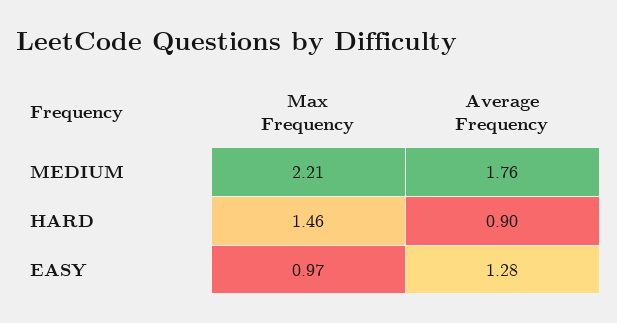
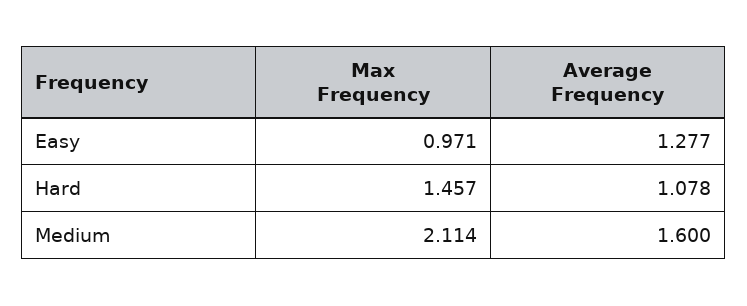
  {
    "Max Frequency": {
-     "MEDIUM": 2.21,
+     "MEDIUM": 2.114,
      "HARD": 1.457,
      "EASY": 0.971
    },
    "Average Frequency": {
-     "MEDIUM": 1.76,
+     "MEDIUM": 1.6,
-     "HARD": 0.9,
+     "HARD": 1.078,
      "EASY": 1.277
    }
  }

